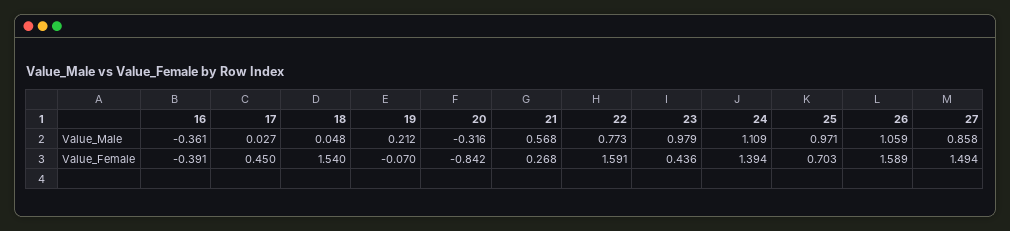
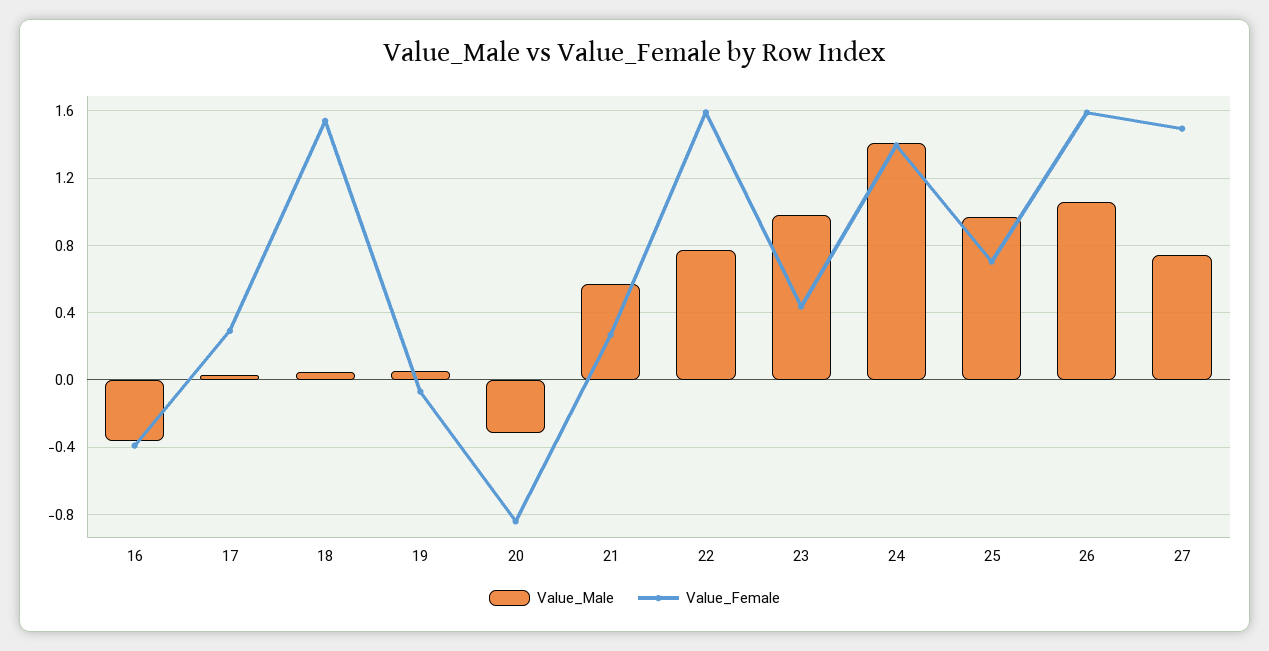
  {
    "Value_Male": {
      "16": -0.361,
      "17": 0.027,
      "18": 0.048,
-     "19": 0.212,
+     "19": 0.05,
      "20": -0.316,
      "21": 0.568,
      "22": 0.773,
      "23": 0.979,
-     "24": 1.109,
+     "24": 1.4,
      "25": 0.971,
      "26": 1.059,
-     "27": 0.858
+     "27": 0.75
    },
    "Value_Female": {
      "16": -0.391,
-     "17": 0.45,
+     "17": 0.3,
      "18": 1.54,
      "19": -0.07,
      "20": -0.842,
      "21": 0.268,
      "22": 1.591,
      "23": 0.436,
      "24": 1.394,
      "25": 0.703,
      "26": 1.589,
      "27": 1.494
    }
  }

